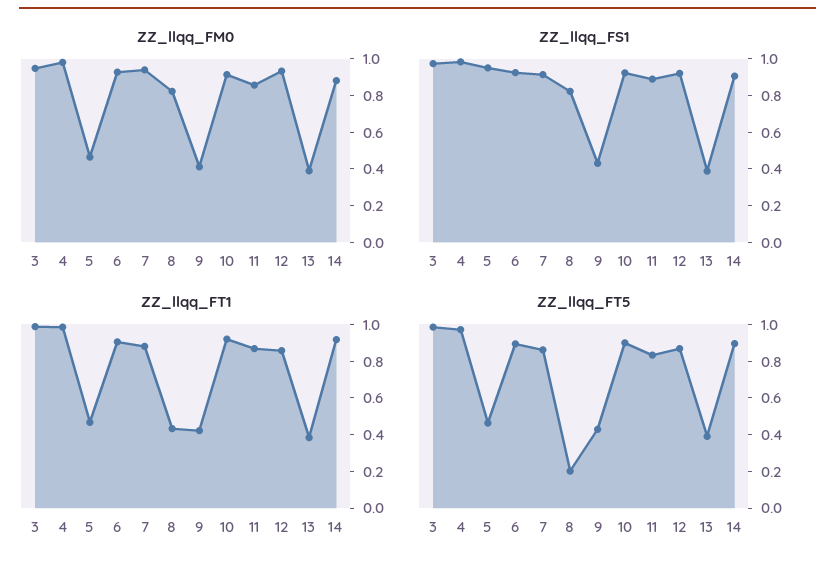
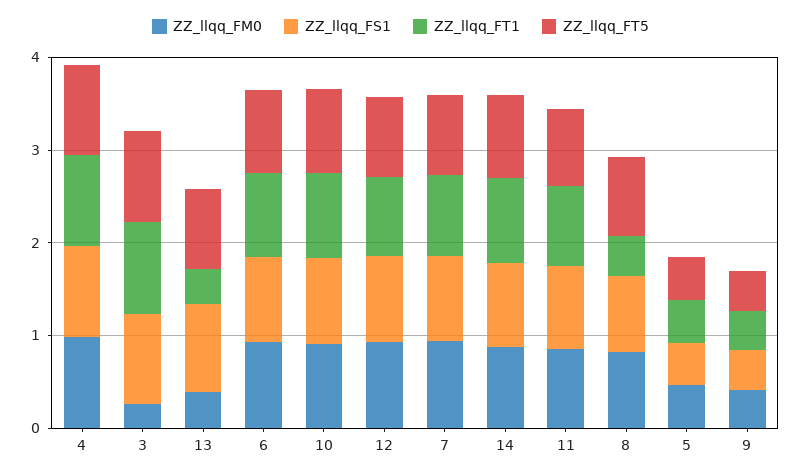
  {
    "ZZ_llqq_FM0": {
-     "3": 0.95,
+     "3": 0.2,
      "4": 1,
      "5": 0.45,
      "6": 0.95,
      "7": 0.95,
      "8": 0.8,
      "9": 0.4,
      "10": 0.9,
      "11": 0.85,
      "12": 0.95,
      "13": 0.4,
      "14": 0.9
    },
    "ZZ_llqq_FS1": {
      "3": 0.95,
      "4": 1,
-     "5": 0.95,
+     "5": 0.4,
      "6": 0.9,
      "7": 0.9,
      "8": 0.8,
      "9": 0.45,
      "10": 0.9,
      "11": 0.9,
      "12": 0.9,
-     "13": 0.4,
+     "13": 1,
      "14": 0.9
    },
    "ZZ_llqq_FT1": {
      "3": 1,
      "4": 1,
      "5": 0.45,
      "6": 0.9,
      "7": 0.9,
      "8": 0.45,
      "9": 0.4,
      "10": 0.9,
      "11": 0.85,
      "12": 0.85,
      "13": 0.4,
      "14": 0.9
    },
    "ZZ_llqq_FT5": {
      "3": 1,
      "4": 0.95,
      "5": 0.45,
      "6": 0.9,
      "7": 0.85,
-     "8": 0.2,
+     "8": 0.8,
      "9": 0.45,
      "10": 0.9,
      "11": 0.85,
      "12": 0.85,
-     "13": 0.4,
+     "13": 0.8,
      "14": 0.9
    }
  }

